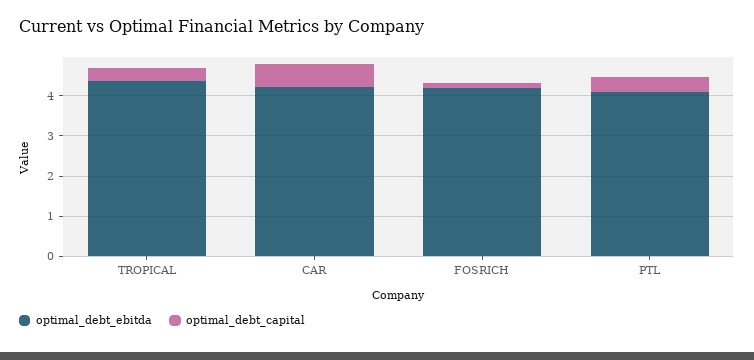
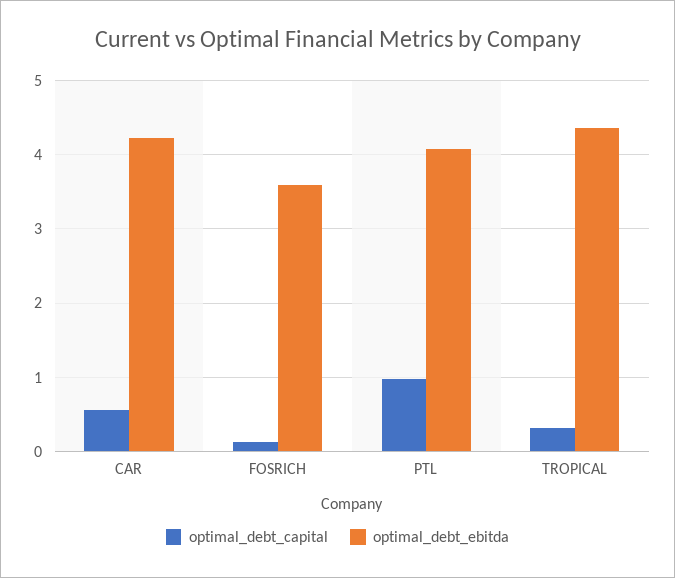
  {
    "optimal_debt_ebitda": {
      "TROPICAL": 4.4,
      "CAR": 4.2,
-     "FOSRICH": 4.2,
+     "FOSRICH": 3.6,
      "PTL": 4.1
    },
    "optimal_debt_capital": {
      "TROPICAL": 0.3,
      "CAR": 0.6,
      "FOSRICH": 0.1,
-     "PTL": 0.4
+     "PTL": 1
    }
  }

